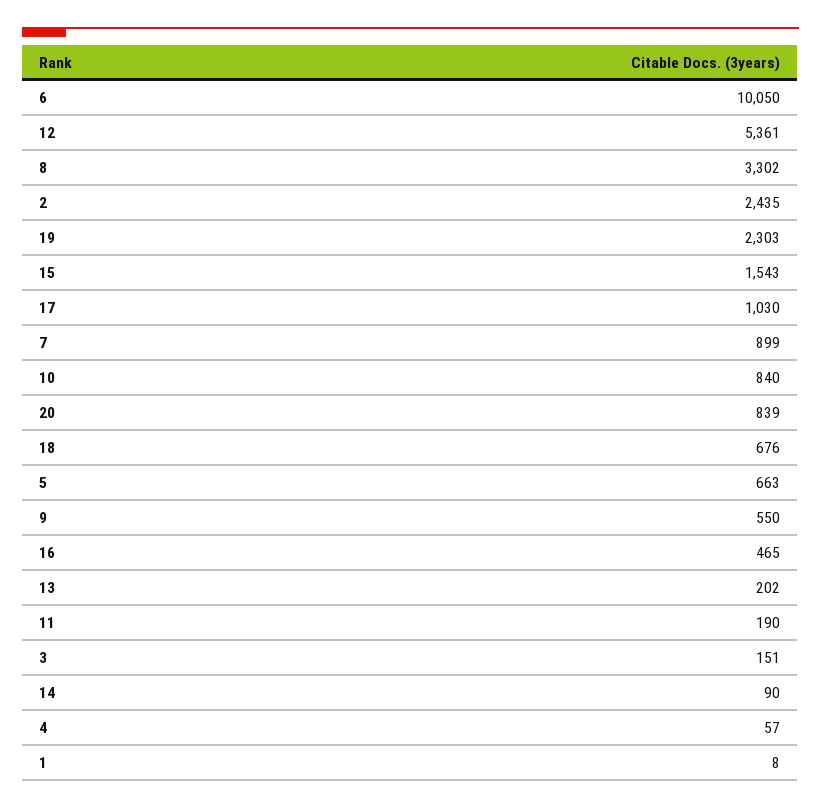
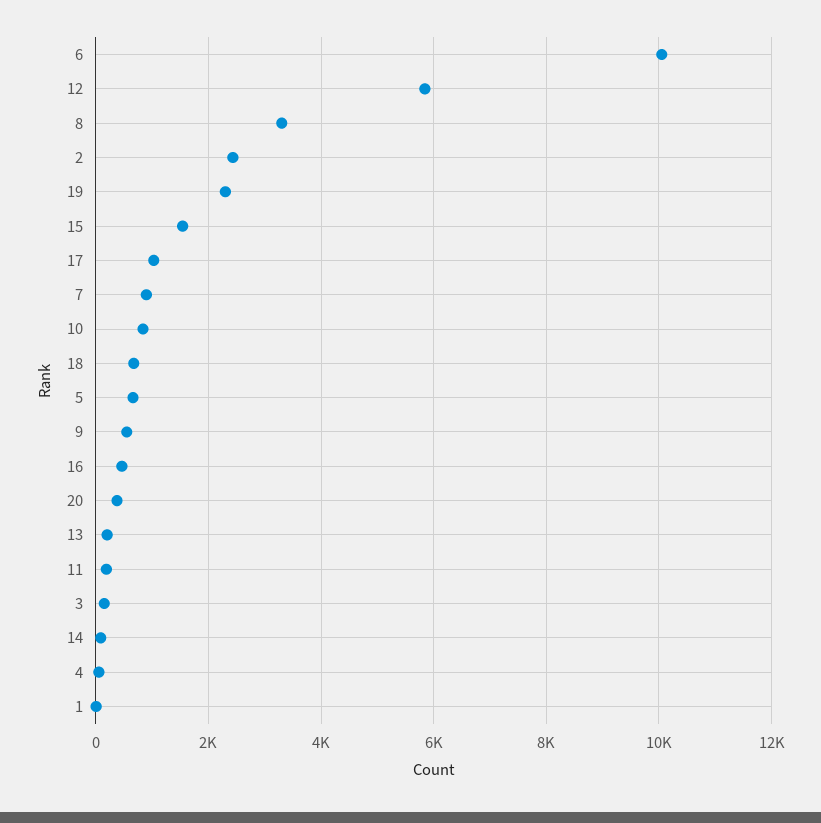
  {
    "6": 10050,
-   "12": 5361,
+   "12": 5800,
    "8": 3302,
    "2": 2435,
    "19": 2303,
    "15": 1543,
    "17": 1030,
    "7": 899,
    "10": 840,
-   "20": 839,
+   "20": 400,
    "18": 676,
    "5": 663,
    "9": 550,
    "16": 465,
    "13": 202,
    "11": 190,
    "3": 151,
    "14": 90,
    "4": 57,
    "1": 8
  }

